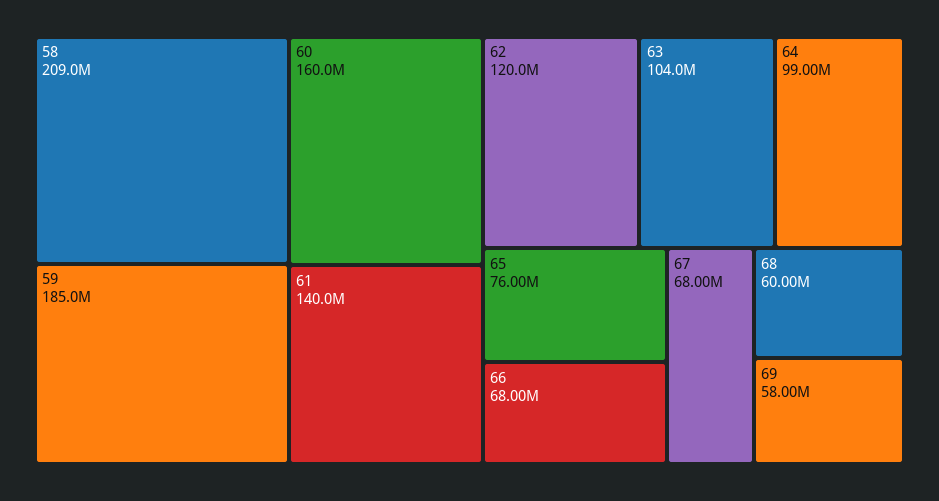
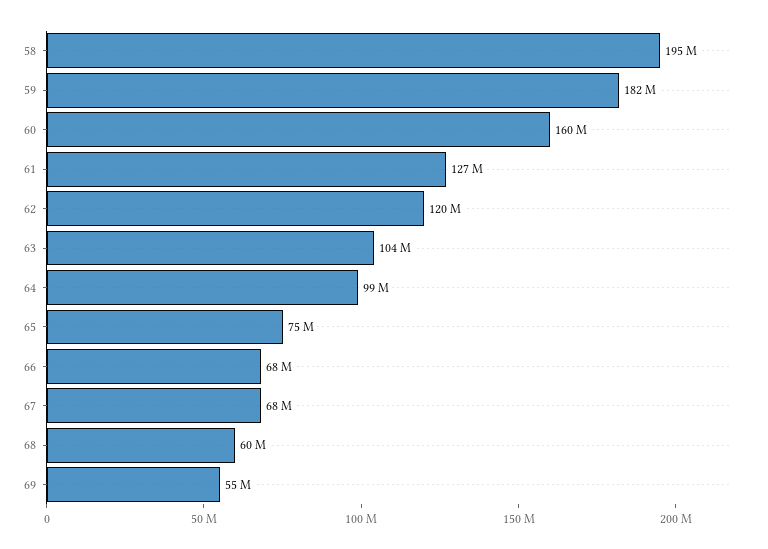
  {
-   "58": 209000000,
+   "58": 195000000,
-   "59": 185000000,
+   "59": 182000000,
    "60": 160000000,
-   "61": 140000000,
+   "61": 127000000,
    "62": 120000000,
    "63": 104000000,
    "64": 99000000,
-   "65": 76000000,
+   "65": 75000000,
    "66": 68000000,
    "67": 68000000,
    "68": 60000000,
-   "69": 58000000
+   "69": 55000000
  }

